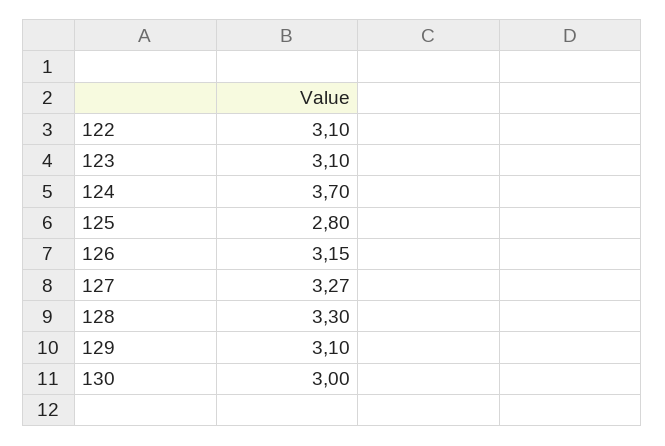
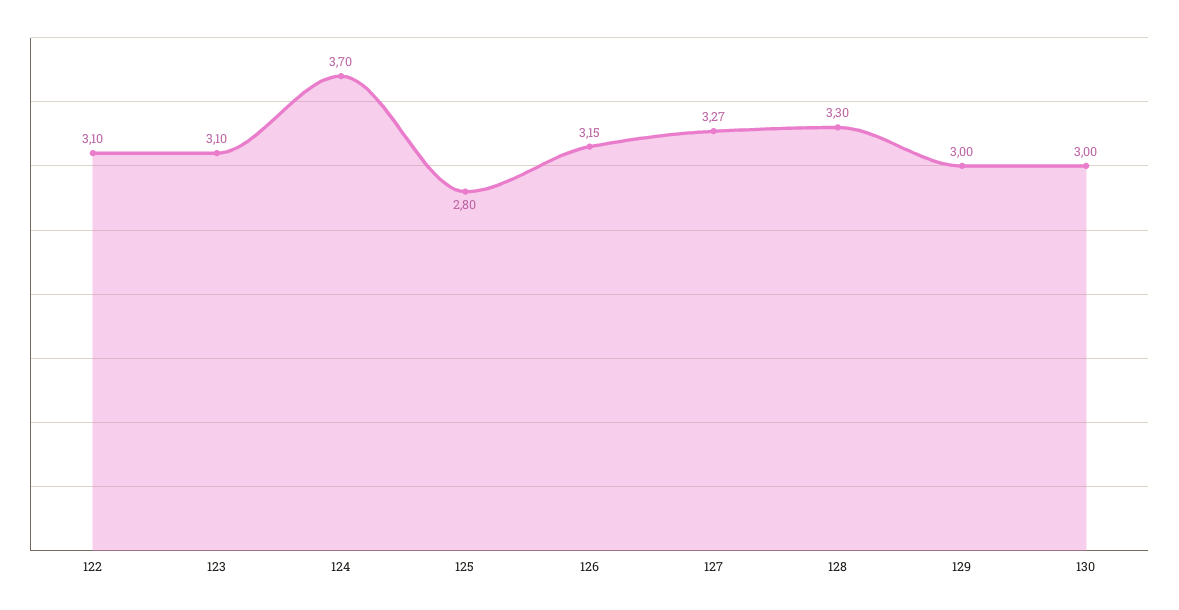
  {
    "122": 3.1,
    "123": 3.1,
    "124": 3.7,
    "125": 2.8,
    "126": 3.15,
    "127": 3.27,
    "128": 3.3,
-   "129": 3.1,
+   "129": 3,
    "130": 3
  }

